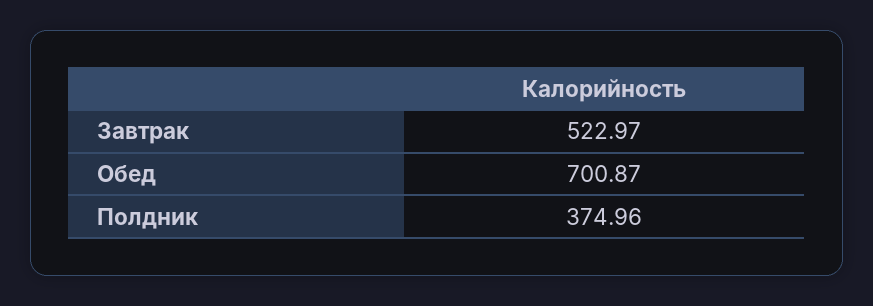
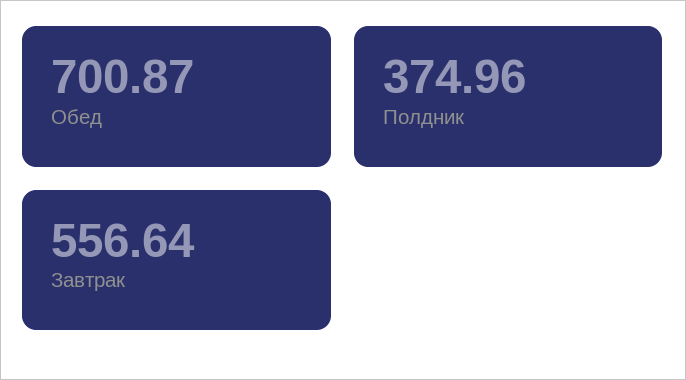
  {
-   "Завтрак": 522.97,
+   "Завтрак": 556.64,
    "Обед": 700.87,
    "Полдник": 374.96
  }

